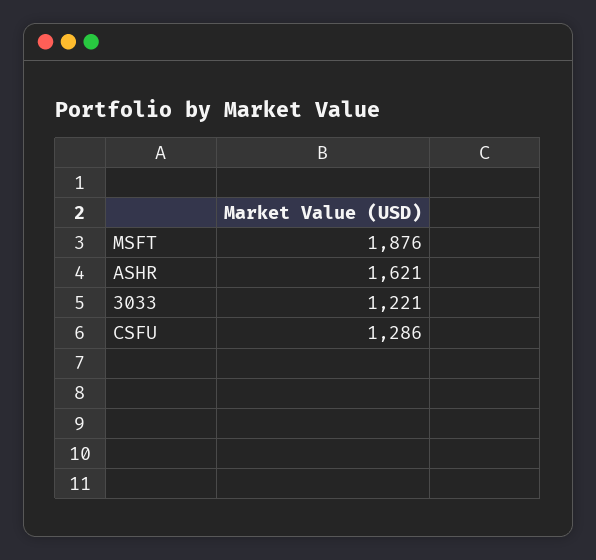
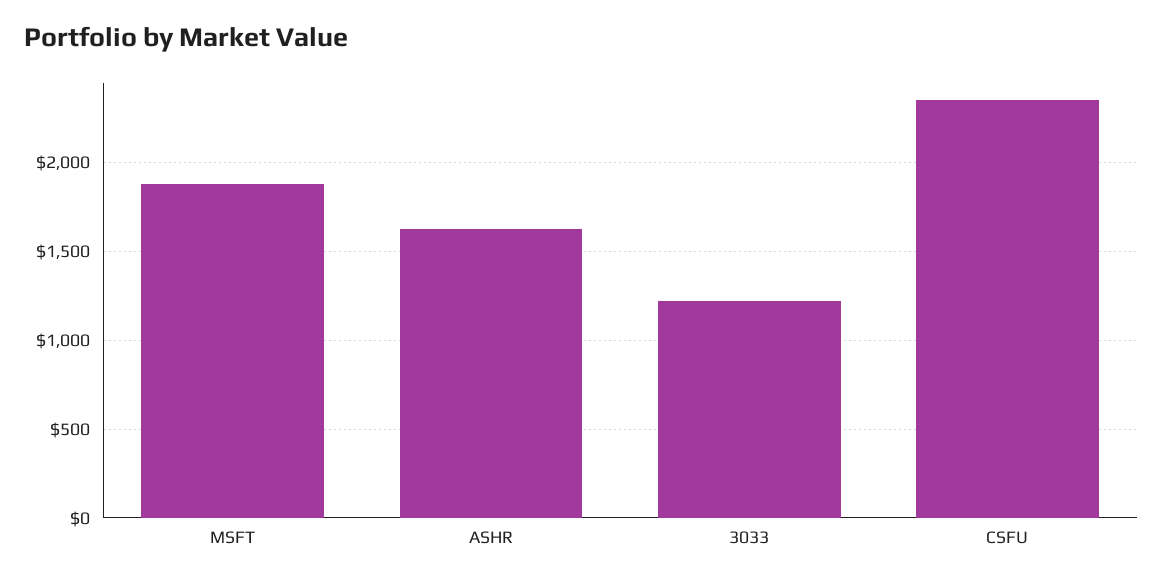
  {
    "MSFT": 1876,
    "ASHR": 1621,
    "3033": 1221,
-   "CSFU": 1286
+   "CSFU": 2350
  }

